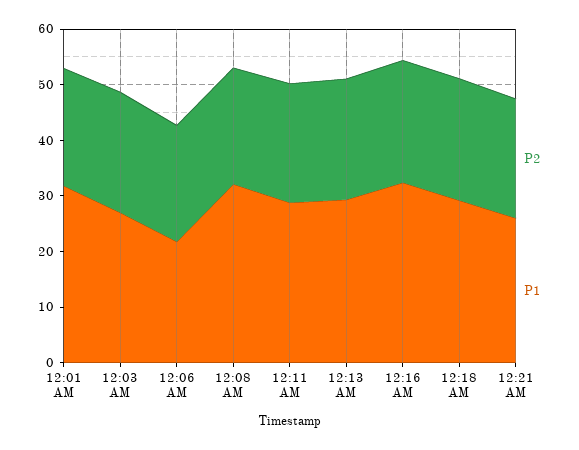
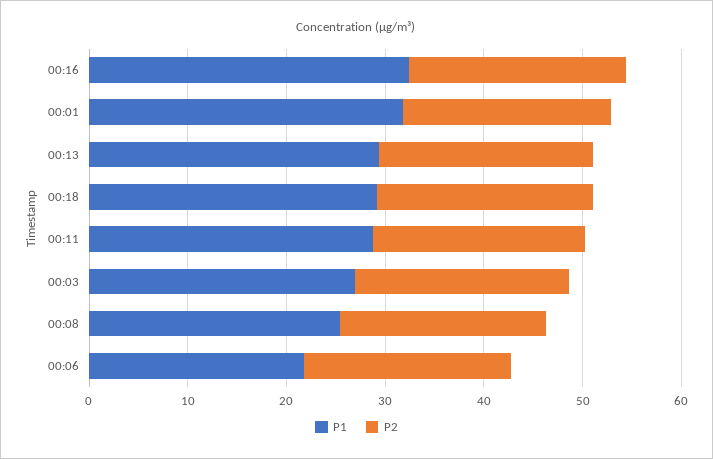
  {
    "P2": {
      "12:01 AM": 22,
      "12:03 AM": 22,
      "12:06 AM": 20,
      "12:08 AM": 20,
      "12:11 AM": 22,
      "12:13 AM": 22,
      "12:16 AM": 22,
-     "12:18 AM": 22,
+     "12:18 AM": 22
-     "12:21 AM": 22
    },
    "P1": {
      "12:01 AM": 32,
      "12:03 AM": 26,
      "12:06 AM": 22,
-     "12:08 AM": 32,
+     "12:08 AM": 26,
      "12:11 AM": 28,
      "12:13 AM": 30,
      "12:16 AM": 32,
-     "12:18 AM": 30,
+     "12:18 AM": 30
-     "12:21 AM": 26
    }
  }

